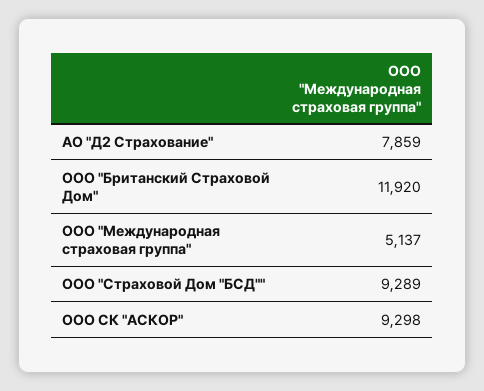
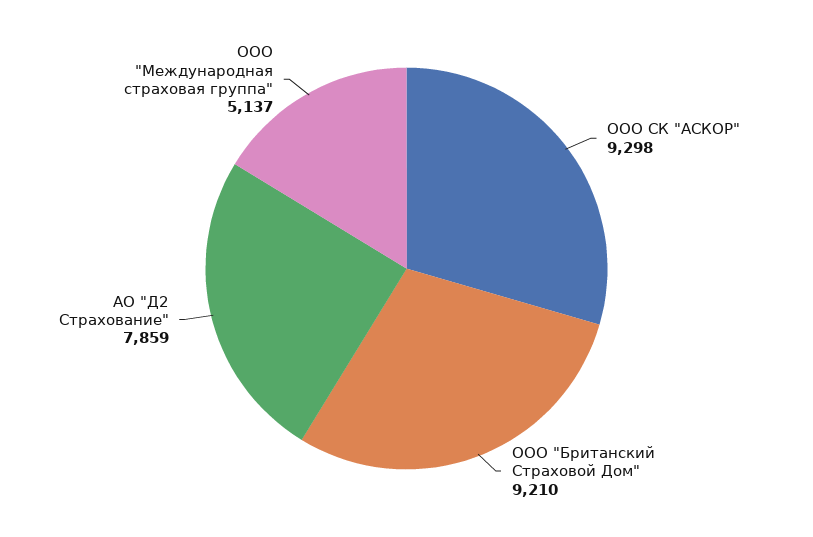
  {
    "АО \"Д2 Страхование\"": 7859,
-   "ООО \"Британский Страховой Дом\"": 11920,
+   "ООО \"Британский Страховой Дом\"": 9210,
    "ООО \"Международная страховая группа\"": 5137,
-   "ООО \"Страховой Дом \"БСД\"\"": 9289,
    "ООО СК \"АСКОР\"": 9298
  }

